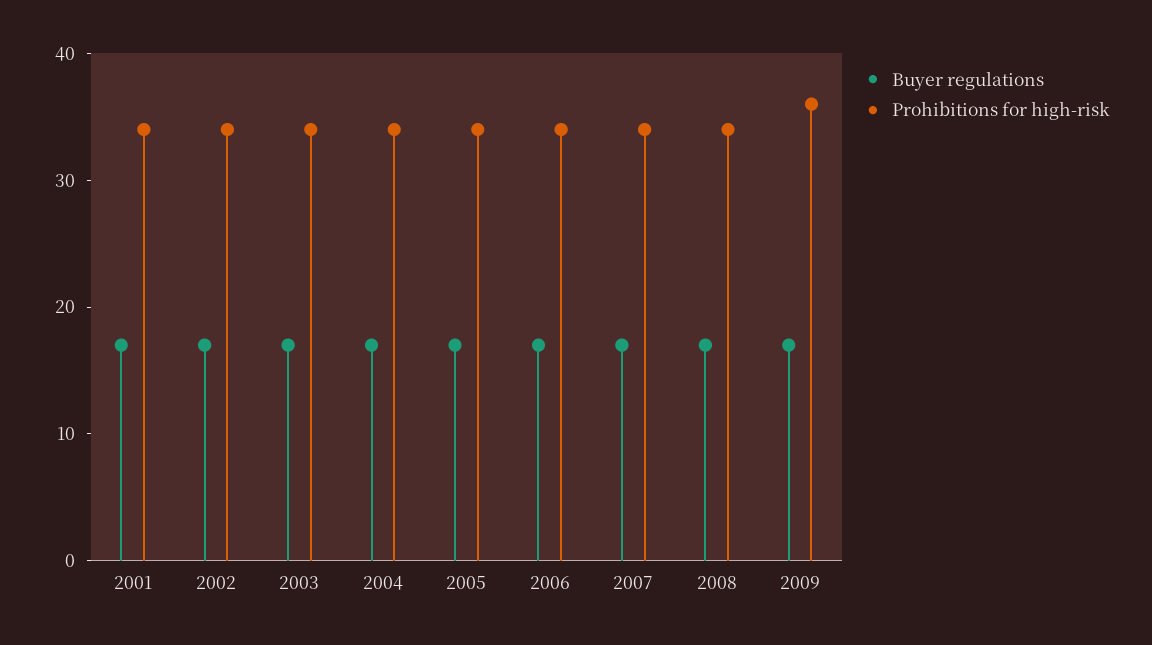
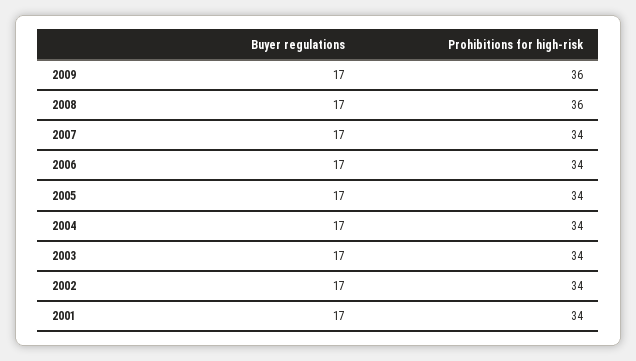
  {
    "Buyer regulations": {
      "2001": 17,
      "2002": 17,
      "2003": 17,
      "2004": 17,
      "2005": 17,
      "2006": 17,
      "2007": 17,
      "2008": 17,
      "2009": 17
    },
    "Prohibitions for high-risk": {
      "2001": 34,
      "2002": 34,
      "2003": 34,
      "2004": 34,
      "2005": 34,
      "2006": 34,
      "2007": 34,
-     "2008": 34,
+     "2008": 36,
      "2009": 36
    }
  }

